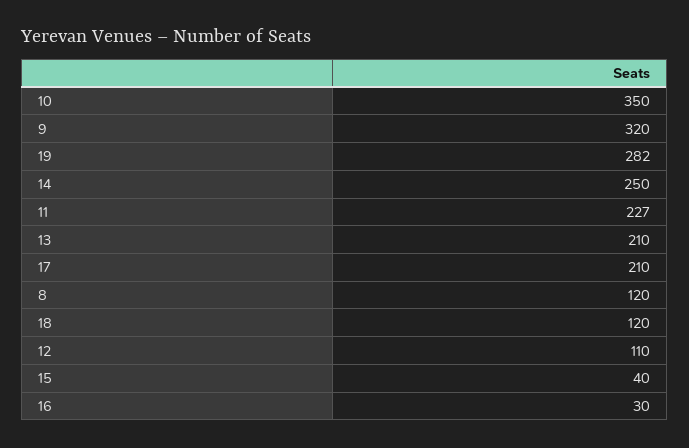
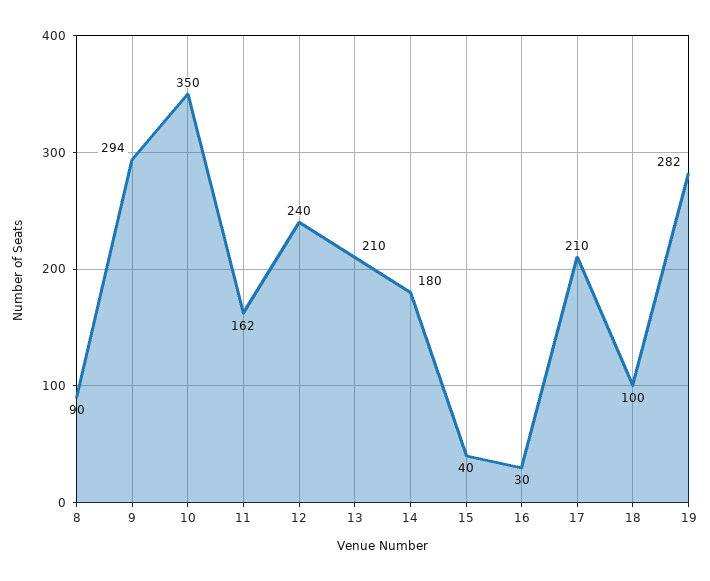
  {
    "10": 350,
-   "9": 320,
+   "9": 294,
    "19": 282,
-   "14": 250,
+   "14": 180,
-   "11": 227,
+   "11": 162,
    "13": 210,
    "17": 210,
-   "8": 120,
+   "8": 90,
-   "18": 120,
+   "18": 100,
-   "12": 110,
+   "12": 240,
    "15": 40,
    "16": 30
  }

